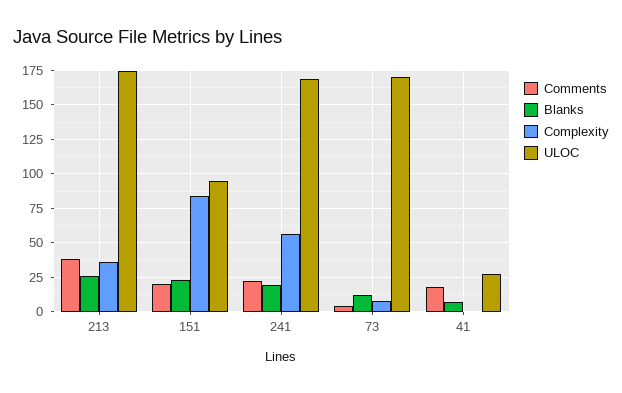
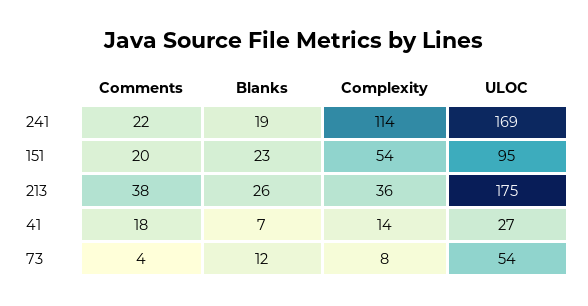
  {
    "Comments": {
      "213": 38,
      "151": 20,
      "241": 22,
      "73": 4,
      "41": 18
    },
    "Blanks": {
      "213": 26,
      "151": 23,
      "241": 19,
      "73": 12,
      "41": 7
    },
    "Complexity": {
      "213": 36,
-     "151": 85,
+     "151": 54,
-     "241": 55,
+     "241": 114,
      "73": 8,
-     "41": 0
+     "41": 14
    },
    "ULOC": {
      "213": 175,
      "151": 95,
      "241": 169,
-     "73": 170,
+     "73": 54,
      "41": 27
    }
  }

